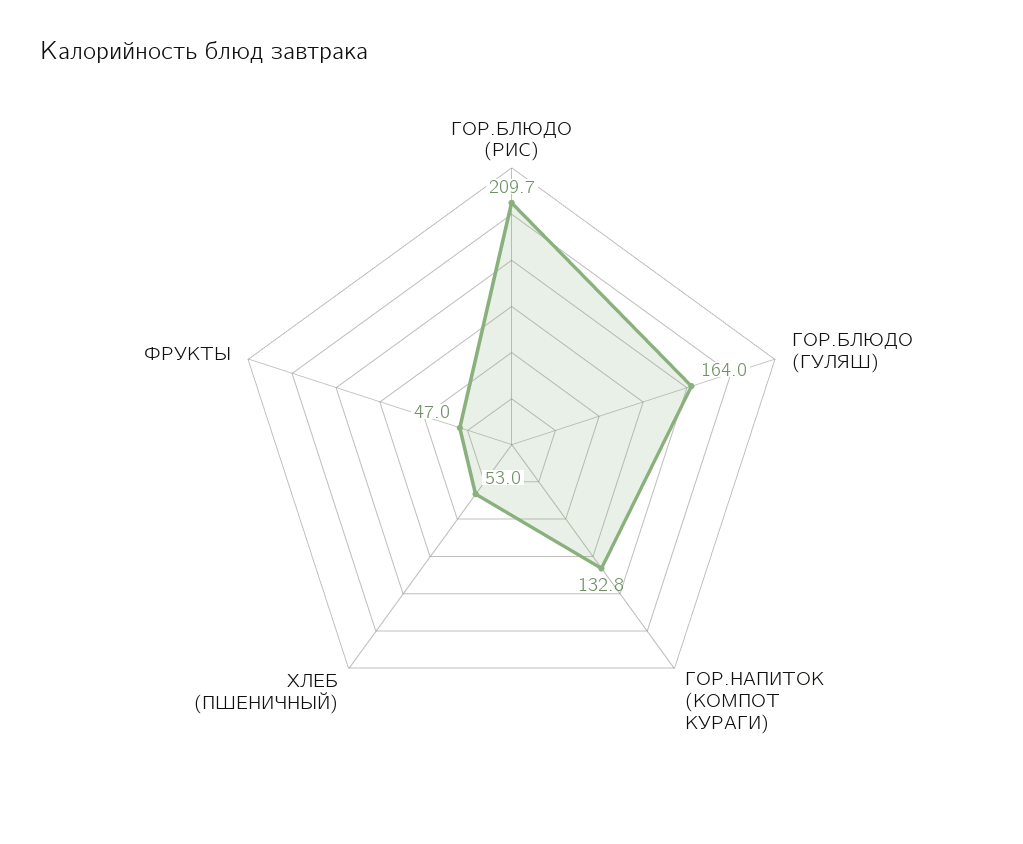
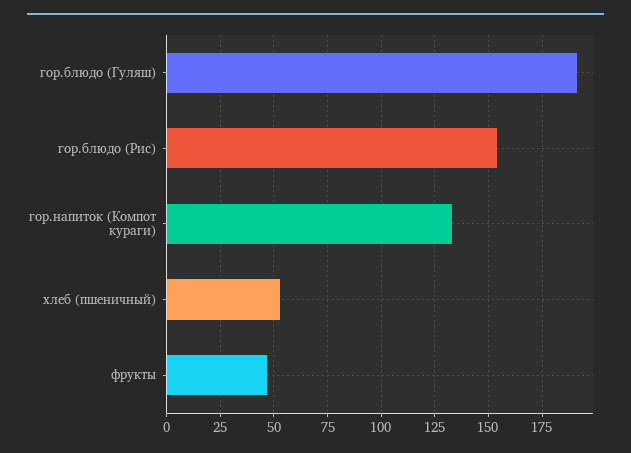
  {
-   "ГОР.БЛЮДО (РИС)": 209.7,
+   "ГОР.БЛЮДО (РИС)": 155,
-   "ГОР.БЛЮДО (ГУЛЯШ)": 164,
+   "ГОР.БЛЮДО (ГУЛЯШ)": 190,
    "ГОР.НАПИТОК (КОМПОТ КУРАГИ)": 132.8,
    "ХЛЕБ (ПШЕНИЧНЫЙ)": 53,
    "ФРУКТЫ": 47
  }

